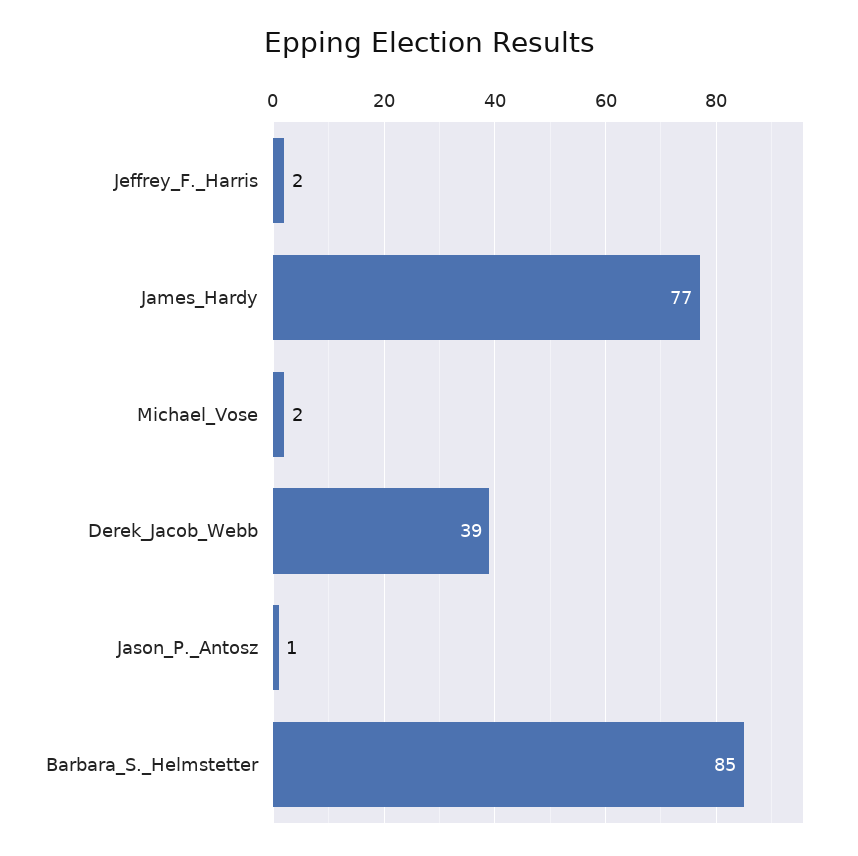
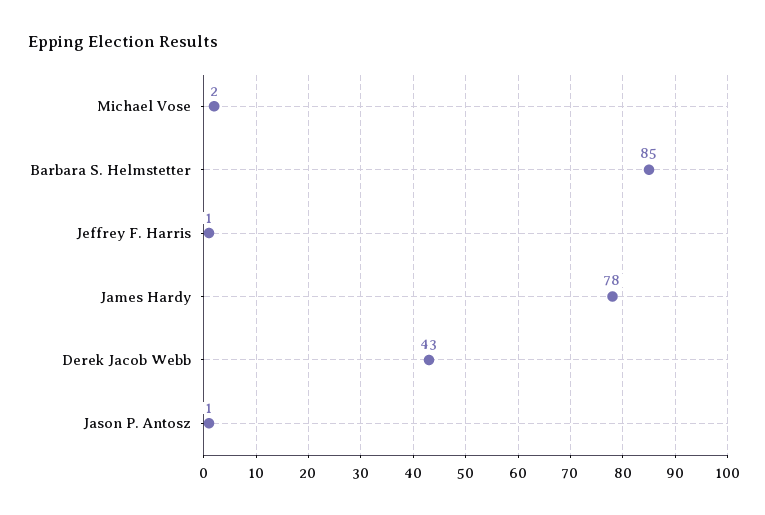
  {
-   "Jeffrey_F._Harris": 2,
+   "Jeffrey_F._Harris": 1,
-   "James_Hardy": 77,
+   "James_Hardy": 78,
    "Michael_Vose": 2,
-   "Derek_Jacob_Webb": 39,
+   "Derek_Jacob_Webb": 43,
    "Jason_P._Antosz": 1,
    "Barbara_S._Helmstetter": 85
  }

